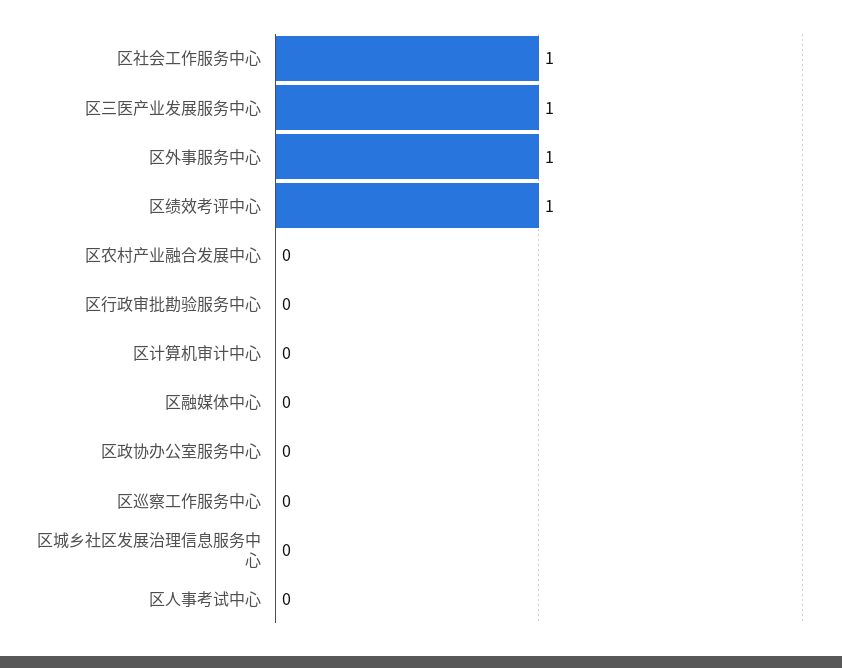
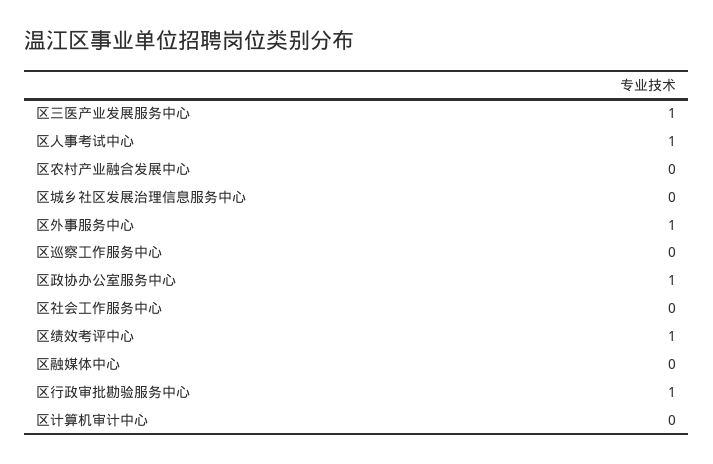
  {
-   "区社会工作服务中心": 1,
+   "区社会工作服务中心": 0,
    "区三医产业发展服务中心": 1,
    "区外事服务中心": 1,
    "区绩效考评中心": 1,
    "区农村产业融合发展中心": 0,
-   "区行政审批勘验服务中心": 0,
+   "区行政审批勘验服务中心": 1,
    "区计算机审计中心": 0,
    "区融媒体中心": 0,
-   "区政协办公室服务中心": 0,
+   "区政协办公室服务中心": 1,
    "区巡察工作服务中心": 0,
    "区城乡社区发展治理信息服务中心": 0,
-   "区人事考试中心": 0
+   "区人事考试中心": 1
  }

